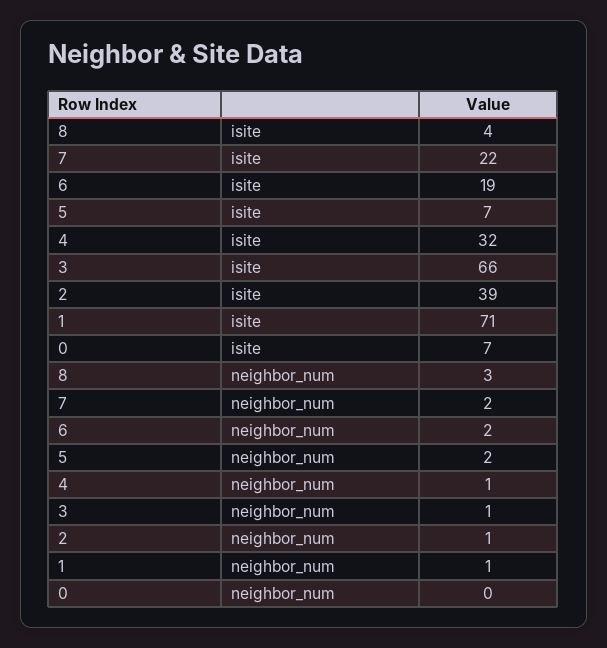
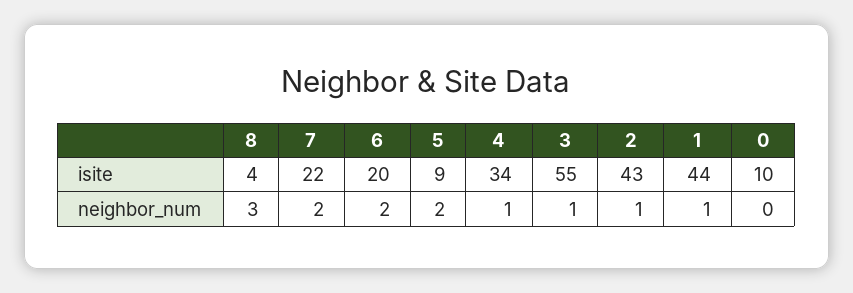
  {
    "8": {
      "isite": 4,
      "neighbor_num": 3
    },
    "7": {
      "isite": 22,
      "neighbor_num": 2
    },
    "6": {
-     "isite": 19,
+     "isite": 20,
      "neighbor_num": 2
    },
    "5": {
-     "isite": 7,
+     "isite": 9,
      "neighbor_num": 2
    },
    "4": {
-     "isite": 32,
+     "isite": 34,
      "neighbor_num": 1
    },
    "3": {
-     "isite": 66,
+     "isite": 55,
      "neighbor_num": 1
    },
    "2": {
-     "isite": 39,
+     "isite": 43,
      "neighbor_num": 1
    },
    "1": {
-     "isite": 71,
+     "isite": 44,
      "neighbor_num": 1
    },
    "0": {
-     "isite": 7,
+     "isite": 10,
      "neighbor_num": 0
    }
  }

